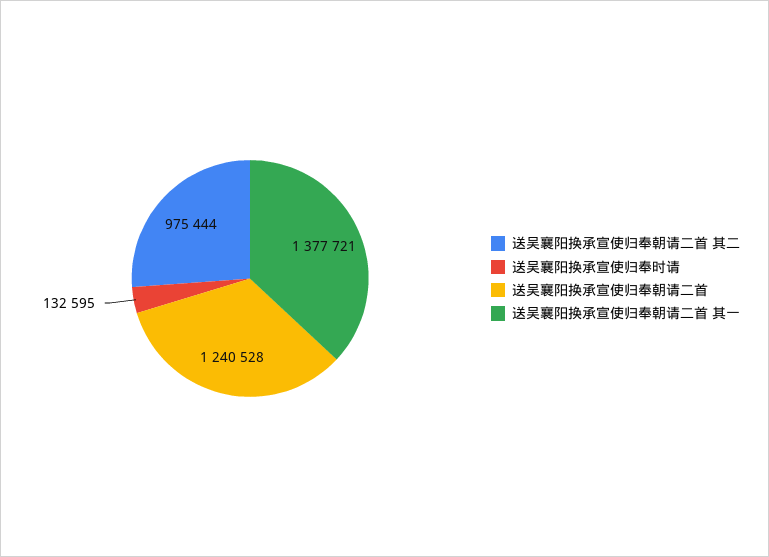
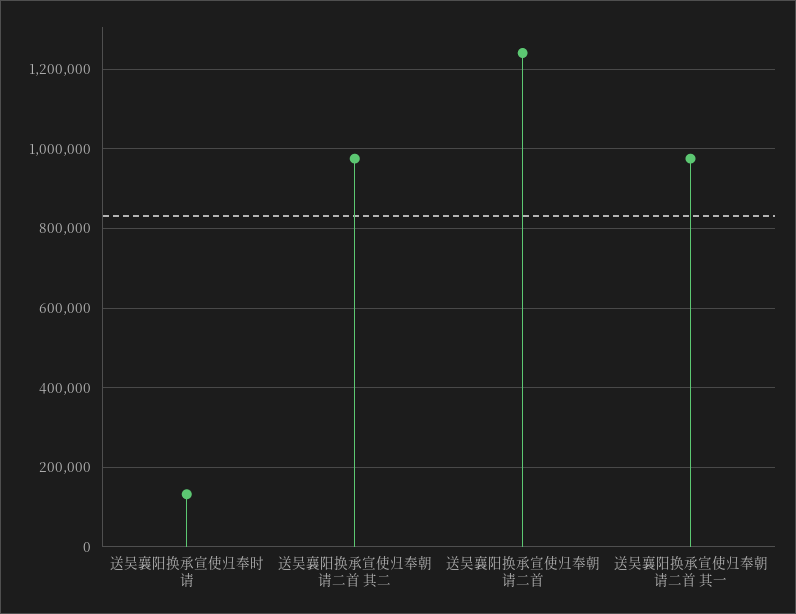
  {
    "送吴襄阳换承宣使归奉朝请二首 其二": 975444,
    "送吴襄阳换承宣使归奉时请": 132595,
    "送吴襄阳换承宣使归奉朝请二首": 1240528,
-   "送吴襄阳换承宣使归奉朝请二首 其一": 1377721
+   "送吴襄阳换承宣使归奉朝请二首 其一": 980000
  }

